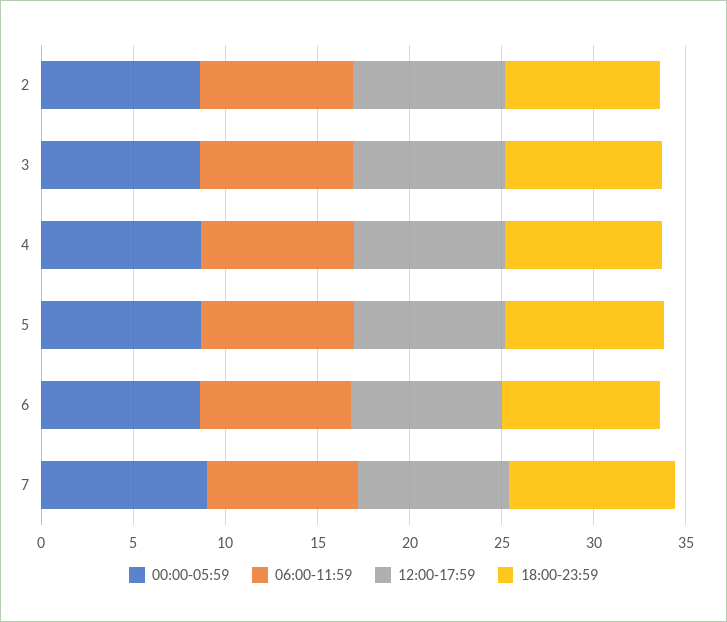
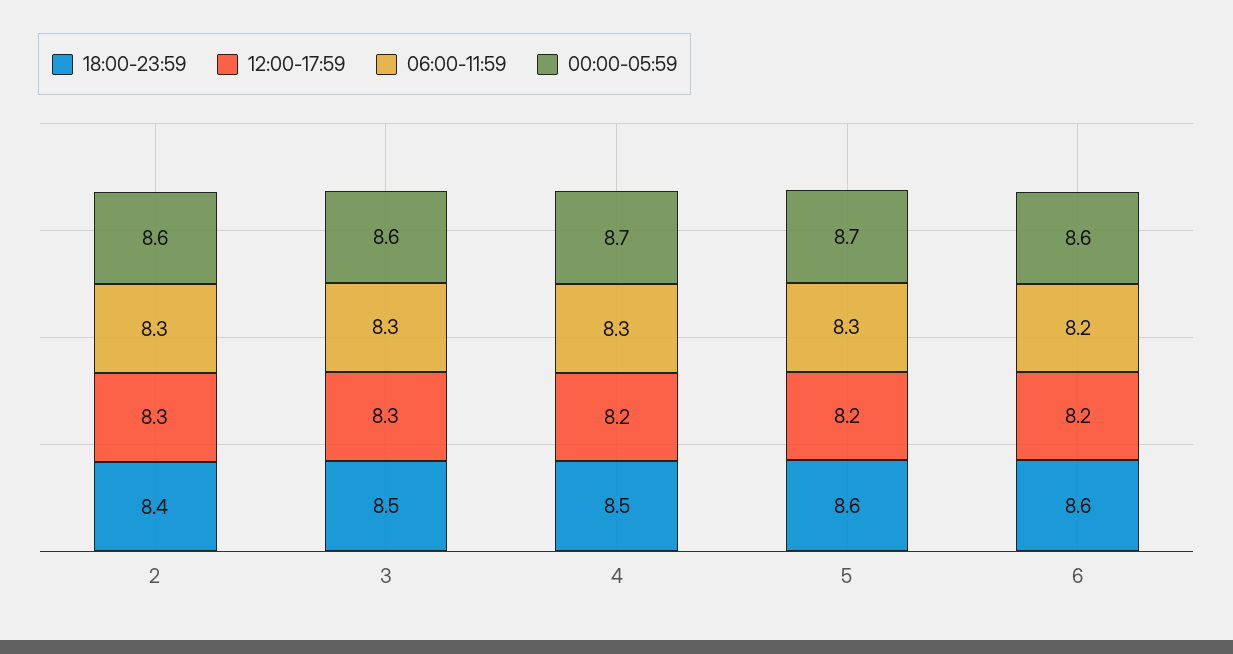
  {
    "00:00-05:59": {
      "2": 8.6,
      "3": 8.6,
      "4": 8.7,
      "5": 8.7,
-     "6": 8.6,
+     "6": 8.6
-     "7": 9
    },
    "06:00-11:59": {
      "2": 8.3,
      "3": 8.3,
      "4": 8.3,
      "5": 8.3,
-     "6": 8.2,
+     "6": 8.2
-     "7": 8
    },
    "12:00-17:59": {
      "2": 8.3,
      "3": 8.3,
      "4": 8.2,
      "5": 8.2,
-     "6": 8.2,
+     "6": 8.2
-     "7": 8
    },
    "18:00-23:59": {
      "2": 8.4,
      "3": 8.5,
      "4": 8.5,
      "5": 8.6,
-     "6": 8.6,
+     "6": 8.6
-     "7": 9
    }
  }

